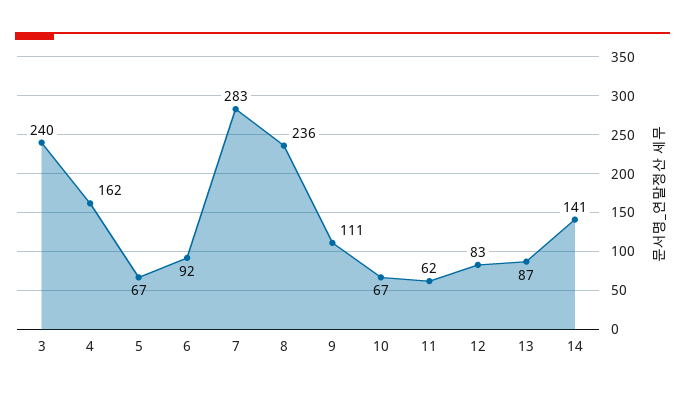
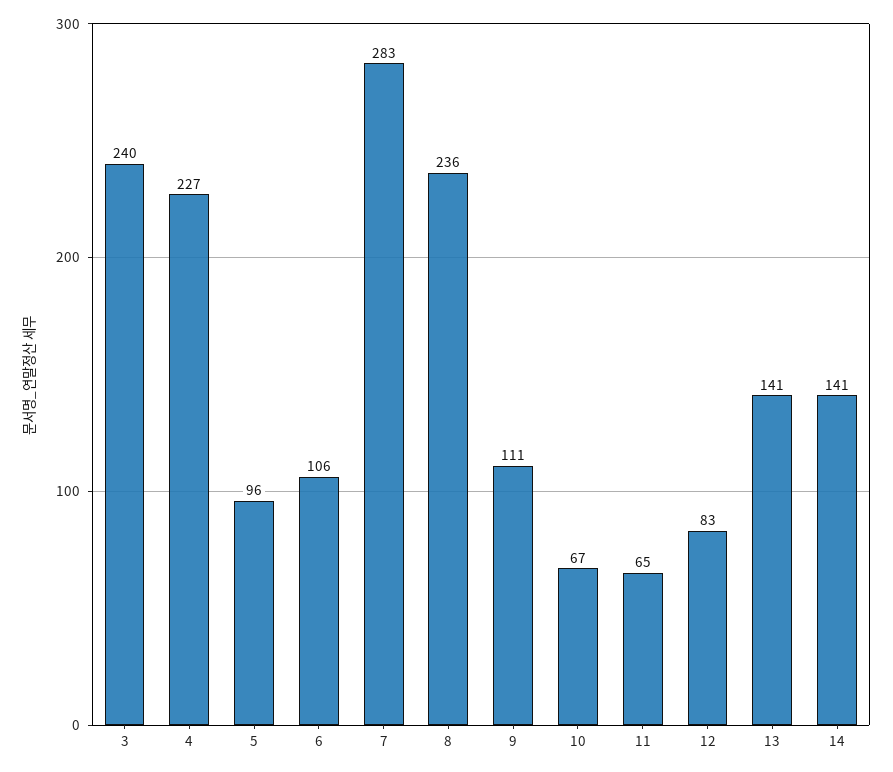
  {
    "3": 240,
-   "4": 162,
+   "4": 227,
-   "5": 67,
+   "5": 96,
-   "6": 92,
+   "6": 106,
    "7": 283,
    "8": 236,
    "9": 111,
    "10": 67,
-   "11": 62,
+   "11": 65,
    "12": 83,
-   "13": 87,
+   "13": 141,
    "14": 141
  }

